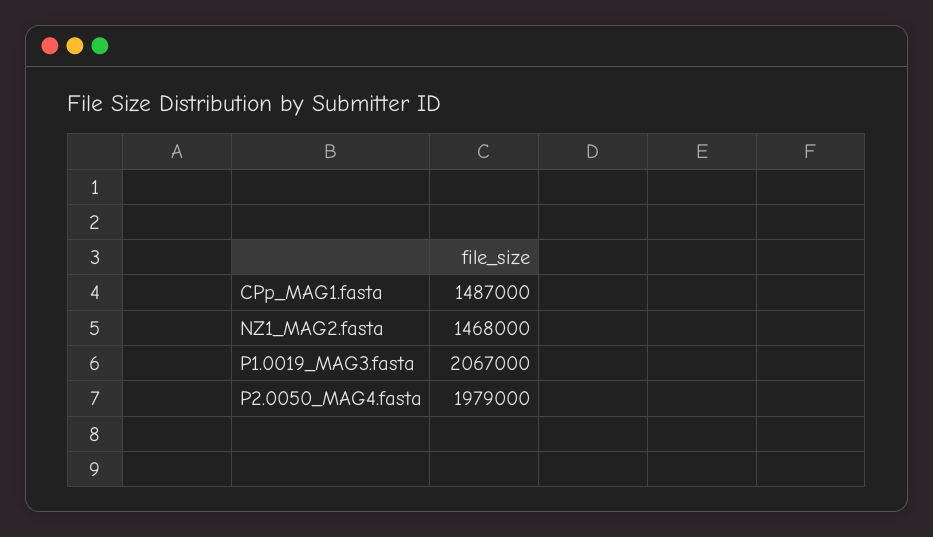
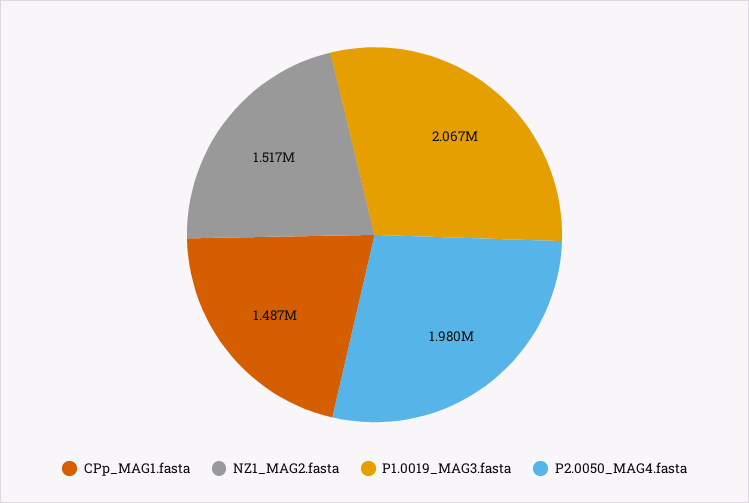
  {
    "CPp_MAG1.fasta": 1487000,
-   "NZ1_MAG2.fasta": 1468000,
+   "NZ1_MAG2.fasta": 1517000,
    "P1.0019_MAG3.fasta": 2067000,
-   "P2.0050_MAG4.fasta": 1979000
+   "P2.0050_MAG4.fasta": 1980000
  }

